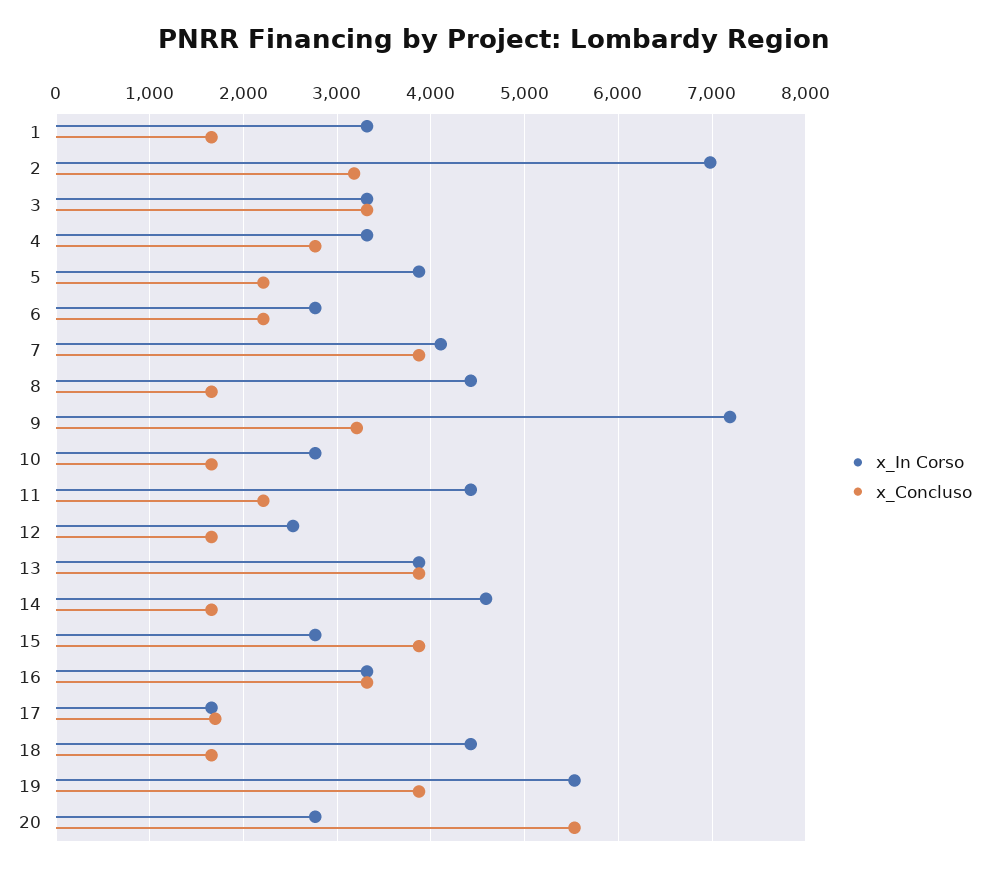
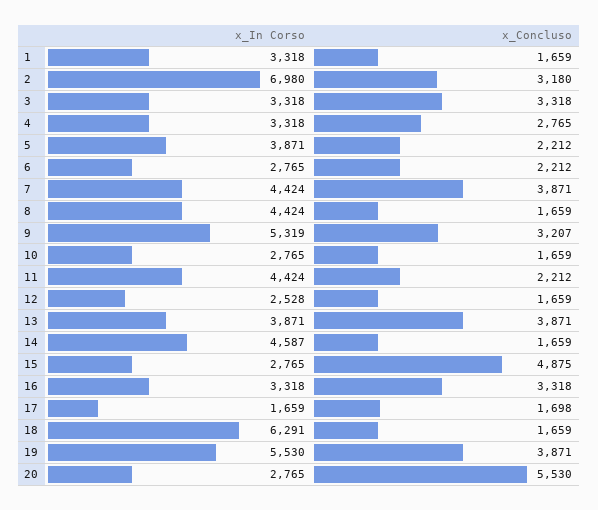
  {
    "x_In Corso": {
      "1": 3318,
      "2": 6980,
      "3": 3318,
      "4": 3318,
      "5": 3871,
      "6": 2765,
-     "7": 4100,
+     "7": 4424,
      "8": 4424,
-     "9": 7200,
+     "9": 5319,
      "10": 2765,
      "11": 4424,
      "12": 2528,
      "13": 3871,
      "14": 4587,
      "15": 2765,
      "16": 3318,
      "17": 1659,
-     "18": 4400,
+     "18": 6291,
      "19": 5530,
      "20": 2765
    },
    "x_Concluso": {
      "1": 1659,
      "2": 3180,
      "3": 3318,
      "4": 2765,
      "5": 2212,
      "6": 2212,
      "7": 3871,
      "8": 1659,
      "9": 3207,
      "10": 1659,
      "11": 2212,
      "12": 1659,
      "13": 3871,
      "14": 1659,
-     "15": 3900,
+     "15": 4875,
      "16": 3318,
      "17": 1698,
      "18": 1659,
      "19": 3871,
      "20": 5530
    }
  }

